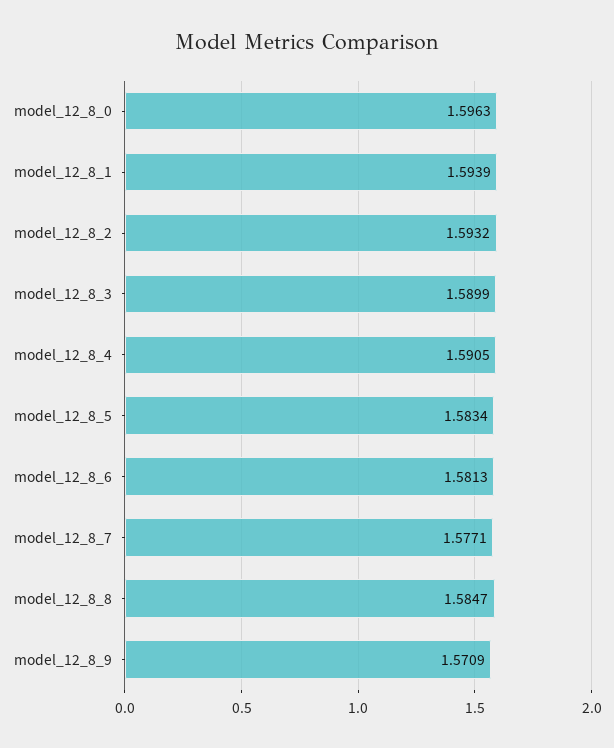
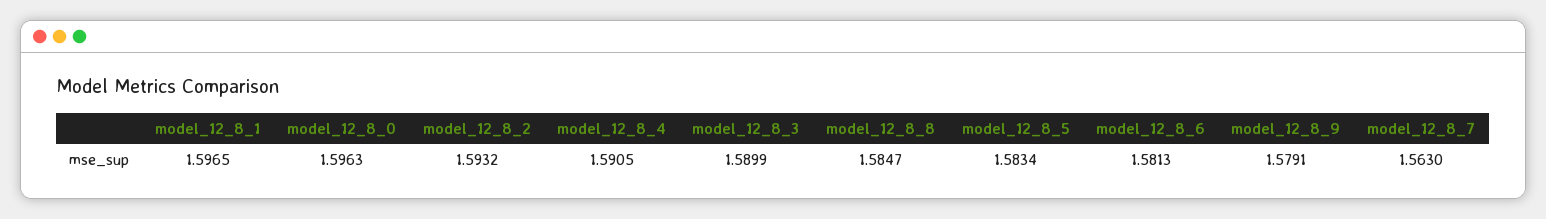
  {
    "model_12_8_0": 1.5963,
-   "model_12_8_1": 1.5939,
+   "model_12_8_1": 1.5965,
    "model_12_8_2": 1.5932,
    "model_12_8_3": 1.5899,
    "model_12_8_4": 1.5905,
    "model_12_8_5": 1.5834,
    "model_12_8_6": 1.5813,
-   "model_12_8_7": 1.5771,
+   "model_12_8_7": 1.563,
    "model_12_8_8": 1.5847,
-   "model_12_8_9": 1.5709
+   "model_12_8_9": 1.5791
  }

